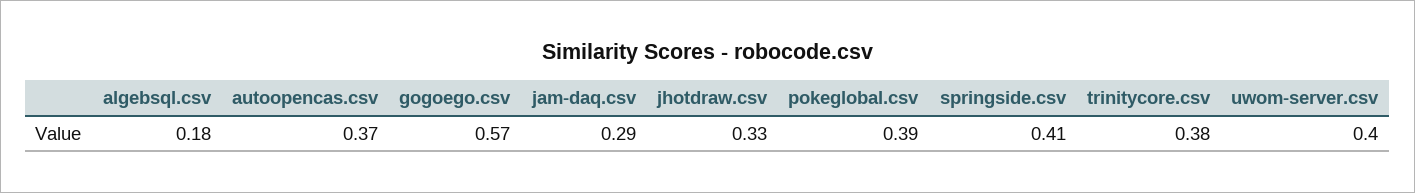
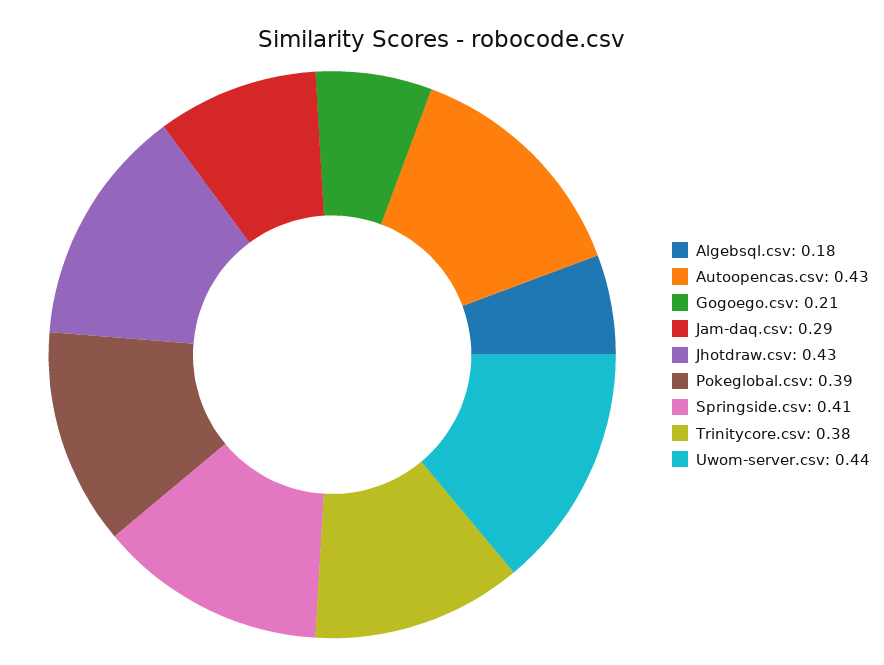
  {
    "algebsql.csv": 0.18,
-   "autoopencas.csv": 0.37,
+   "autoopencas.csv": 0.43,
-   "gogoego.csv": 0.57,
+   "gogoego.csv": 0.21,
    "jam-daq.csv": 0.29,
-   "jhotdraw.csv": 0.33,
+   "jhotdraw.csv": 0.43,
    "pokeglobal.csv": 0.39,
    "springside.csv": 0.41,
    "trinitycore.csv": 0.38,
-   "uwom-server.csv": 0.4
+   "uwom-server.csv": 0.44
  }

